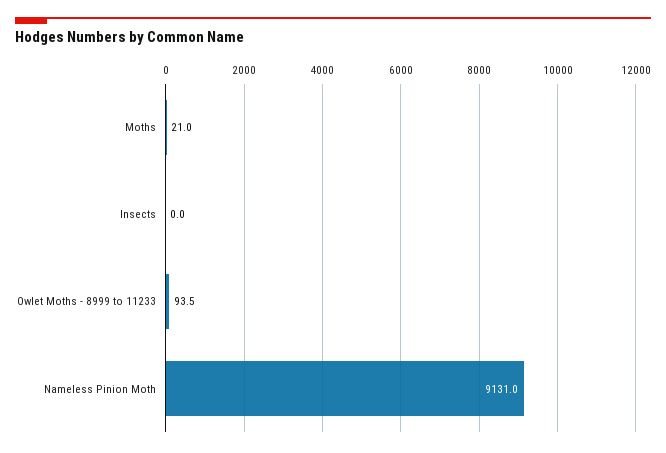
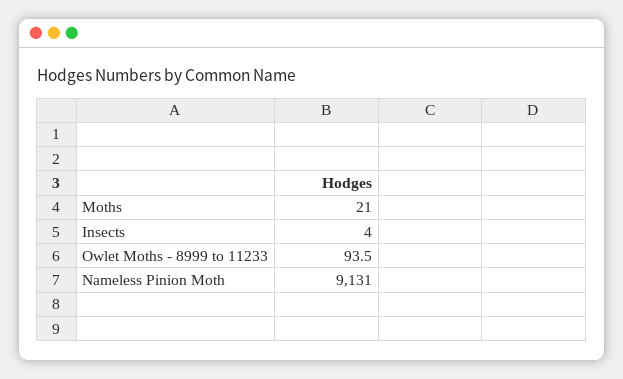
  {
    "Moths": 21,
-   "Insects": 0,
+   "Insects": 4,
    "Owlet Moths - 8999 to 11233": 93.5,
    "Nameless Pinion Moth": 9131
  }

